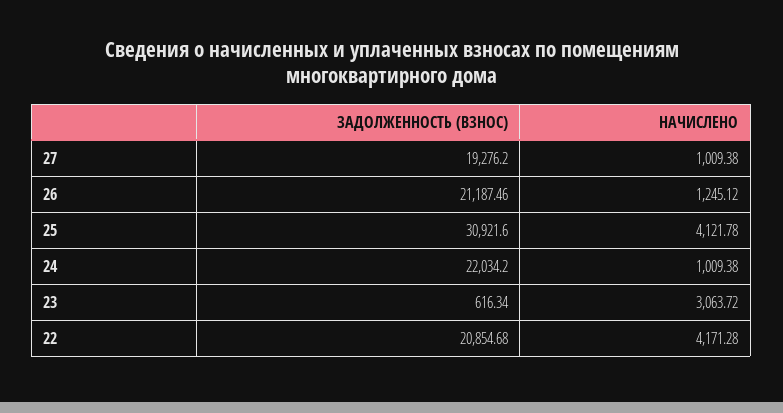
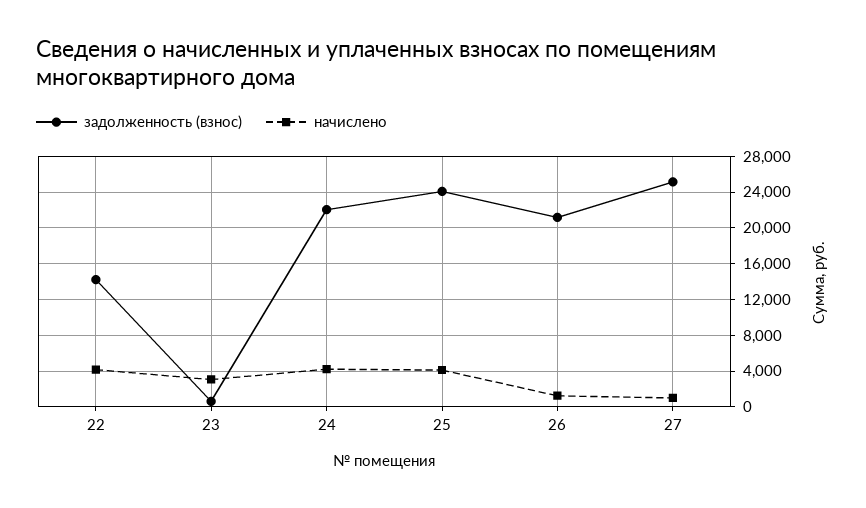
  {
    "ЗАДОЛЖЕННОСТЬ (ВЗНОС)": {
-     "27": 19276.2,
+     "27": 25000,
      "26": 21187.46,
-     "25": 30921.6,
+     "25": 24000,
      "24": 22034.2,
      "23": 616.34,
-     "22": 20854.68
+     "22": 14000
    },
    "НАЧИСЛЕНО": {
      "27": 1009.38,
      "26": 1245.12,
      "25": 4121.78,
-     "24": 1009.38,
+     "24": 4000,
      "23": 3063.72,
      "22": 4171.28
    }
  }

